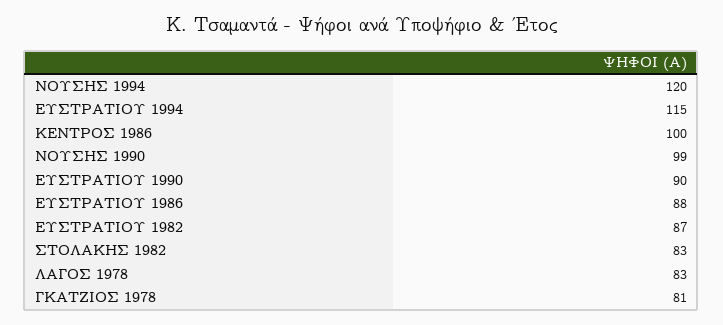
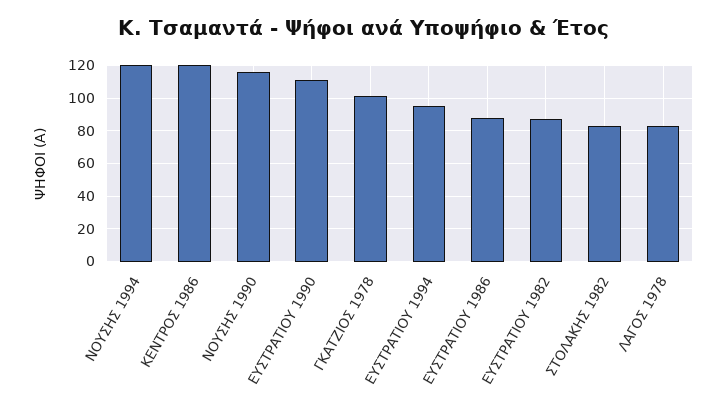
  {
    "ΝΟΥΣΗΣ 1994": 120,
-   "ΕΥΣΤΡΑΤΙΟΥ 1994": 115,
+   "ΕΥΣΤΡΑΤΙΟΥ 1994": 95,
-   "ΚΕΝΤΡΟΣ 1986": 100,
+   "ΚΕΝΤΡΟΣ 1986": 120,
-   "ΝΟΥΣΗΣ 1990": 99,
+   "ΝΟΥΣΗΣ 1990": 115,
-   "ΕΥΣΤΡΑΤΙΟΥ 1990": 90,
+   "ΕΥΣΤΡΑΤΙΟΥ 1990": 110,
    "ΕΥΣΤΡΑΤΙΟΥ 1986": 88,
    "ΕΥΣΤΡΑΤΙΟΥ 1982": 87,
    "ΣΤΟΛΑΚΗΣ 1982": 83,
    "ΛΑΓΟΣ 1978": 83,
-   "ΓΚΑΤΖΙΟΣ 1978": 81
+   "ΓΚΑΤΖΙΟΣ 1978": 100
  }

